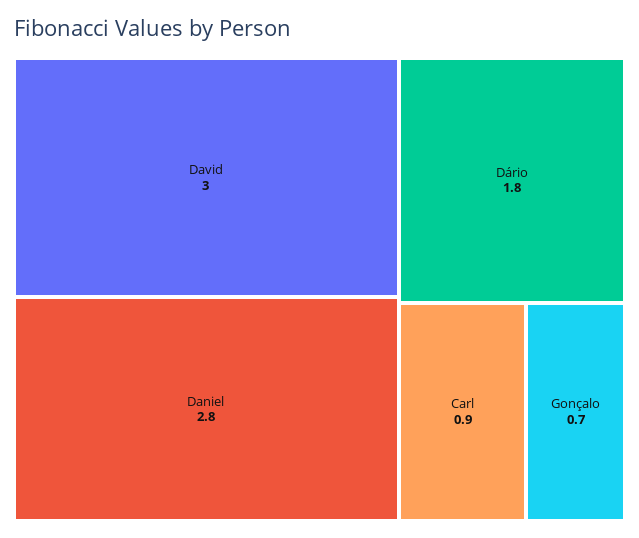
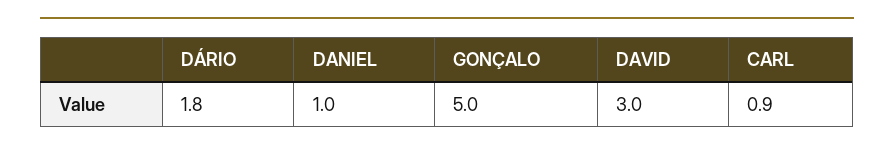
  {
    "David": 3,
-   "Daniel": 2.8,
+   "Daniel": 1,
    "Dário": 1.8,
    "Carl": 0.9,
-   "Gonçalo": 0.7
+   "Gonçalo": 5
  }

